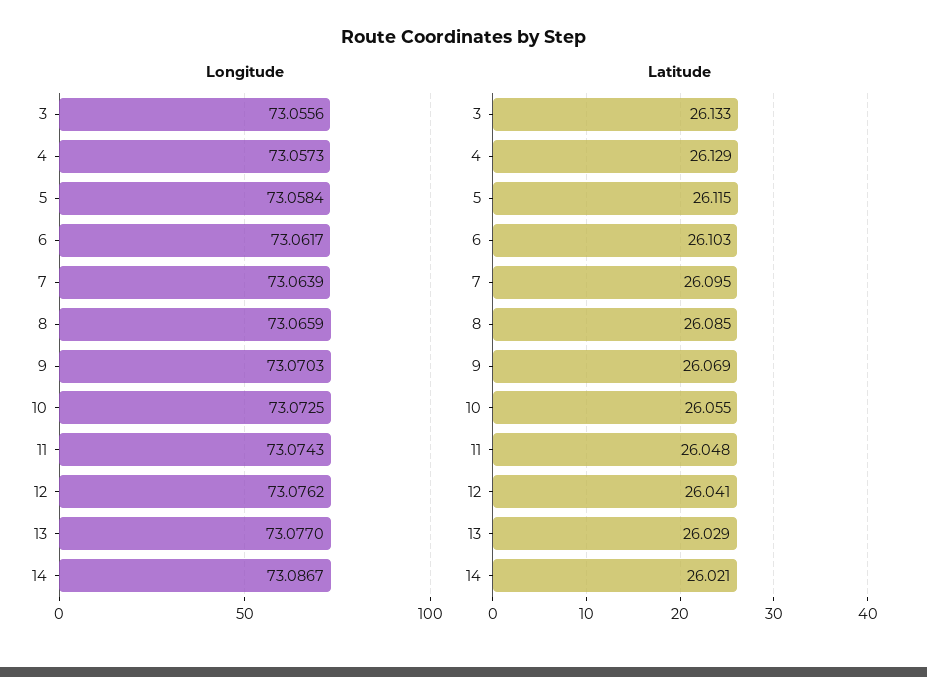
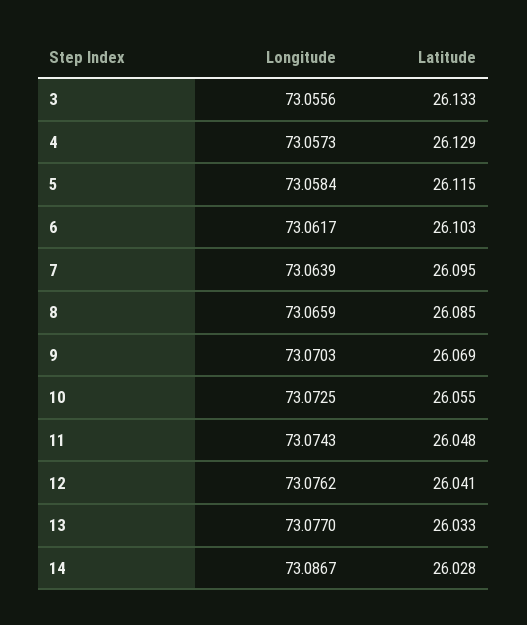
  {
    "Longitude": {
      "3": 73.0556,
      "4": 73.0573,
      "5": 73.0584,
      "6": 73.0617,
      "7": 73.0639,
      "8": 73.0659,
      "9": 73.0703,
      "10": 73.0725,
      "11": 73.0743,
      "12": 73.0762,
      "13": 73.077,
      "14": 73.0867
    },
    "Latitude": {
      "3": 26.133,
      "4": 26.129,
      "5": 26.115,
      "6": 26.103,
      "7": 26.095,
      "8": 26.085,
      "9": 26.069,
      "10": 26.055,
      "11": 26.048,
      "12": 26.041,
-     "13": 26.029,
+     "13": 26.033,
-     "14": 26.021
+     "14": 26.028
    }
  }

